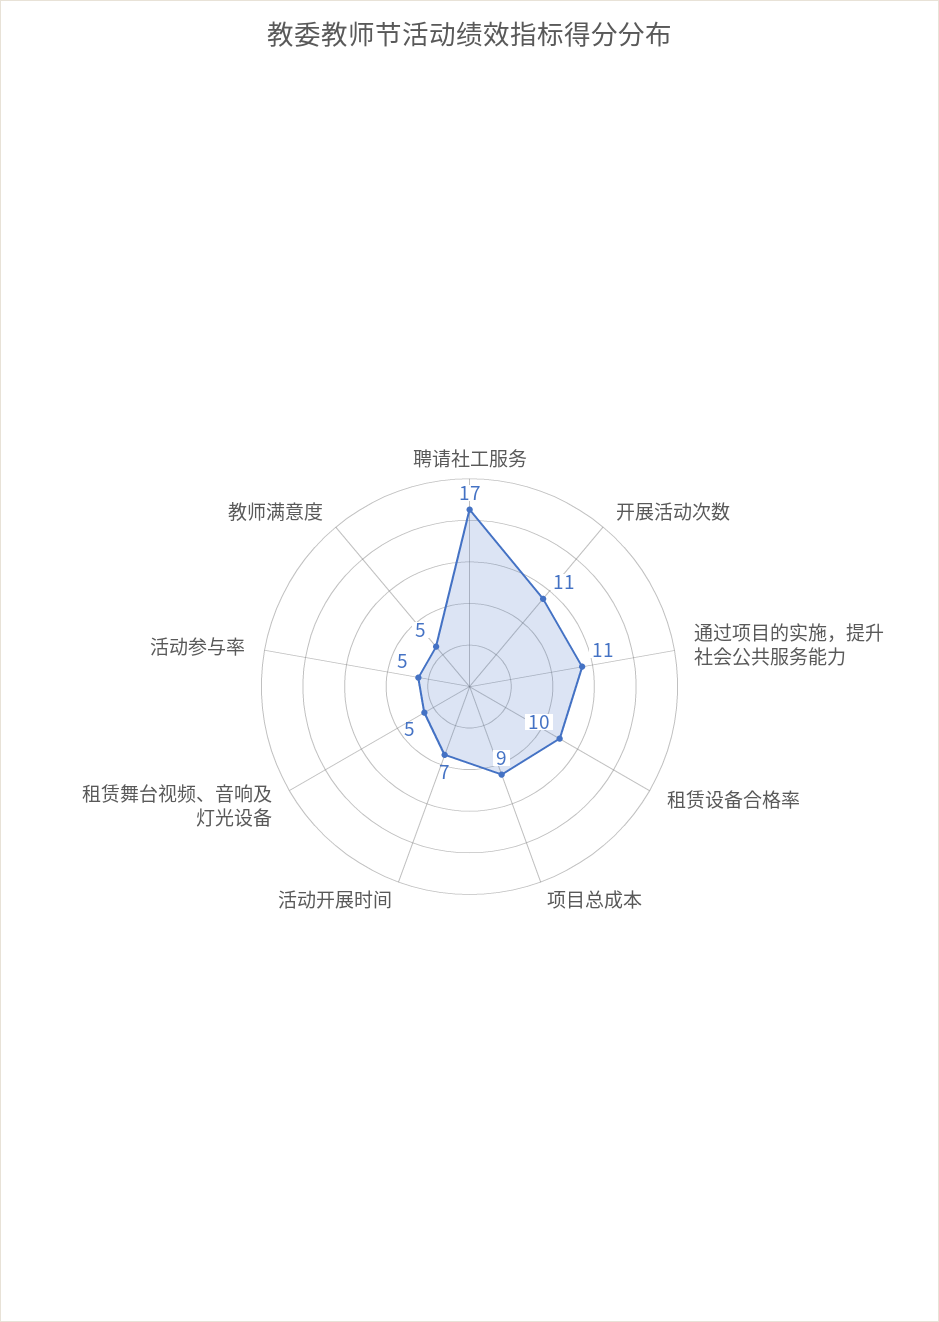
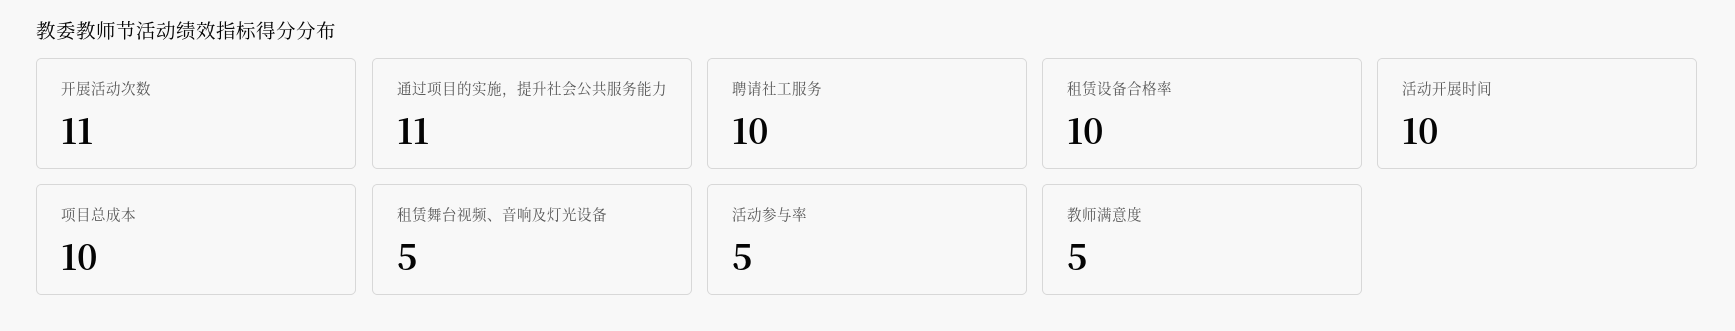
  {
-   "聘请社工服务": 17,
+   "聘请社工服务": 10,
    "开展活动次数": 11,
    "通过项目的实施，提升社会公共服务能力": 11,
    "租赁设备合格率": 10,
-   "项目总成本": 9,
+   "项目总成本": 10,
-   "活动开展时间": 7,
+   "活动开展时间": 10,
    "租赁舞台视频、音响及灯光设备": 5,
    "活动参与率": 5,
    "教师满意度": 5
  }

